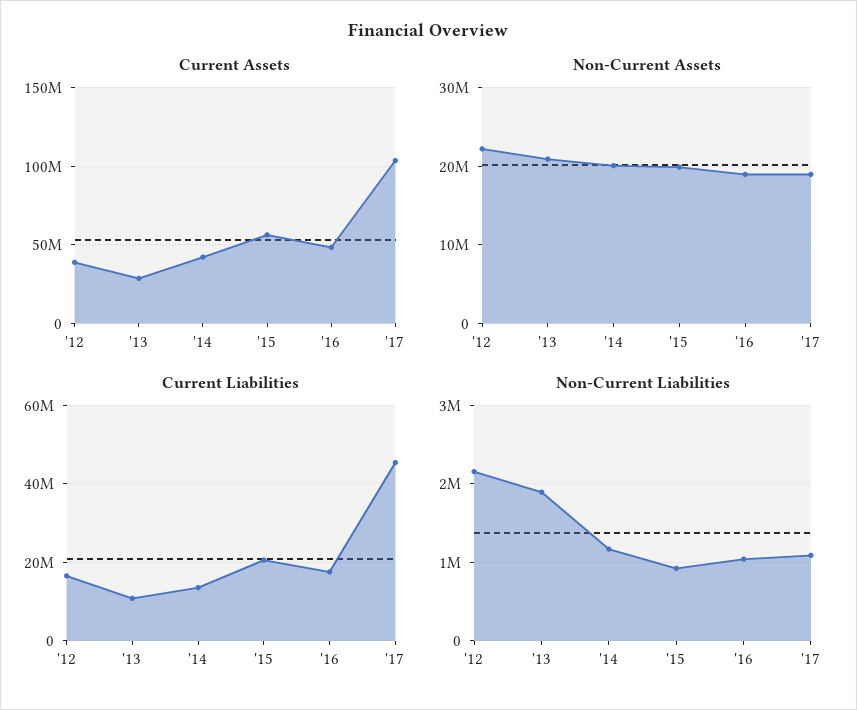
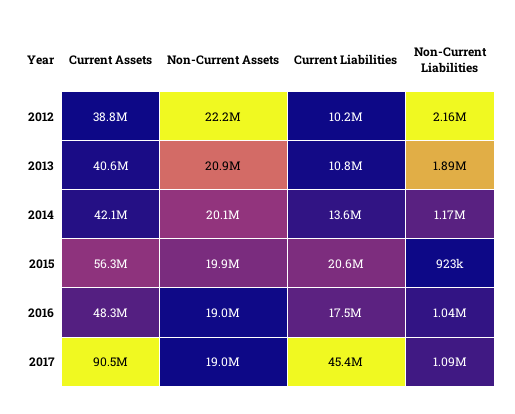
  {
    "Current Assets": {
      "'12": 38800000,
-     "'13": 30000000,
+     "'13": 40600000,
      "'14": 42100000,
      "'15": 56300000,
      "'16": 48300000,
-     "'17": 105000000
+     "'17": 90500000
    },
    "Non-Current Assets": {
      "'12": 22200000,
      "'13": 20900000,
      "'14": 20100000,
      "'15": 19900000,
      "'16": 19000000,
      "'17": 19000000
    },
    "Current Liabilities": {
-     "'12": 16000000,
+     "'12": 10200000,
      "'13": 10800000,
      "'14": 13600000,
      "'15": 20600000,
      "'16": 17500000,
      "'17": 45400000
    },
    "Non-Current Liabilities": {
      "'12": 2160000,
      "'13": 1890000,
      "'14": 1170000,
      "'15": 923000,
      "'16": 1040000,
      "'17": 1090000
    }
  }

